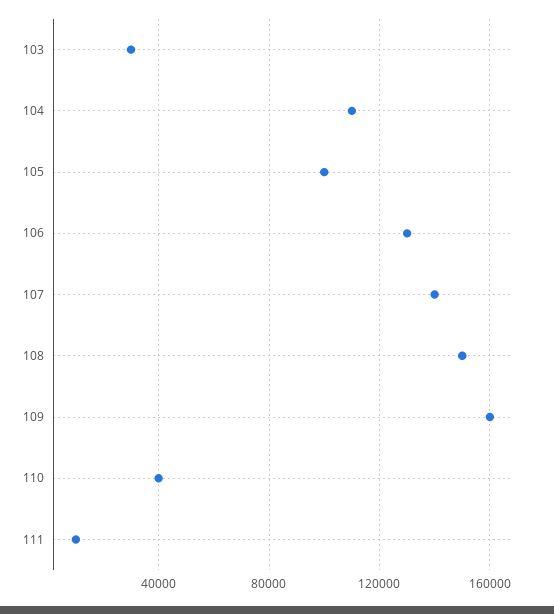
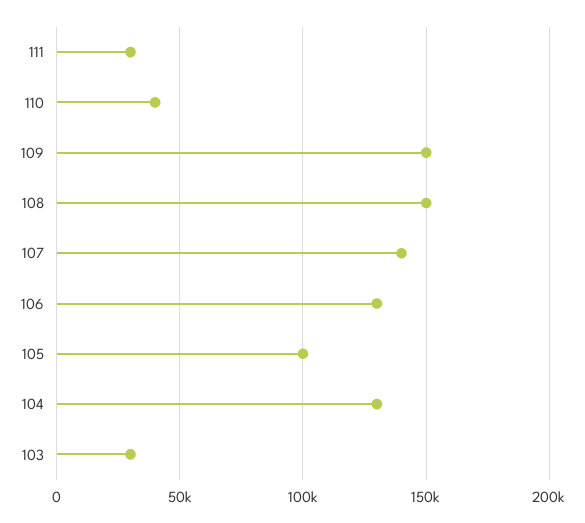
  {
    "103": 30000,
-   "104": 110000,
+   "104": 130000,
    "105": 100000,
    "106": 130000,
    "107": 140000,
    "108": 150000,
-   "109": 160000,
+   "109": 150000,
    "110": 40000,
-   "111": 10000
+   "111": 30000
  }

